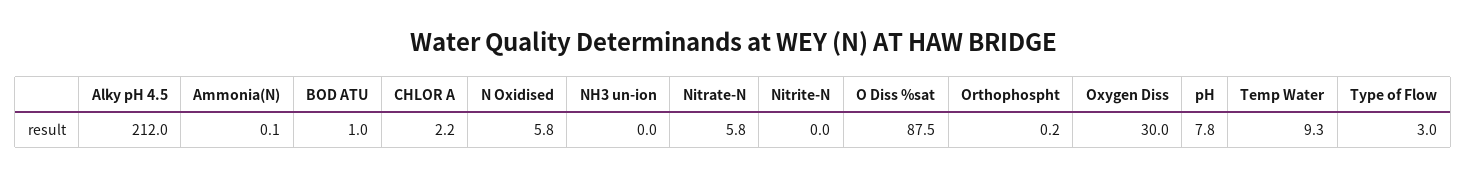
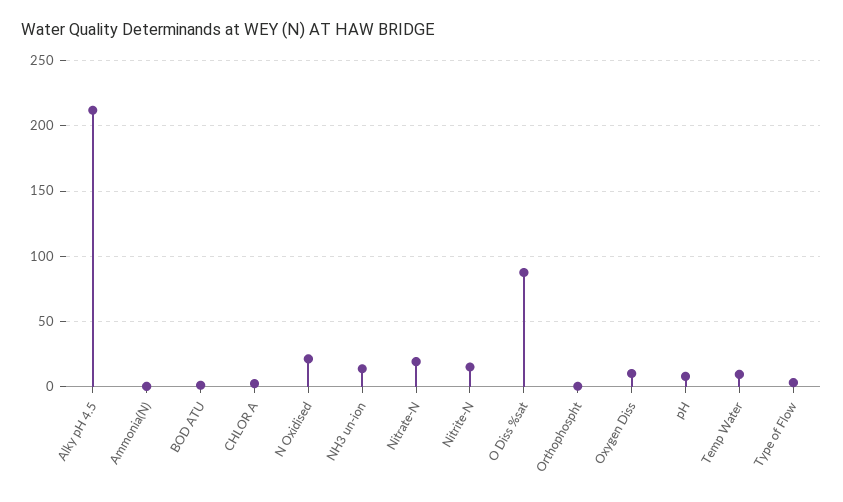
  {
    "Alky pH 4.5": 212,
    "Ammonia(N)": 0.1,
    "BOD ATU": 1,
    "CHLOR A": 2.2,
-   "N Oxidised": 5.8,
+   "N Oxidised": 20,
-   "NH3 un-ion": 0,
+   "NH3 un-ion": 15,
-   "Nitrate-N": 5.8,
+   "Nitrate-N": 20,
-   "Nitrite-N": 0,
+   "Nitrite-N": 15,
    "O Diss %sat": 87.5,
    "Orthophospht": 0.2,
-   "Oxygen Diss": 30,
+   "Oxygen Diss": 10,
    "pH": 7.8,
    "Temp Water": 9.3,
    "Type of Flow": 3
  }

